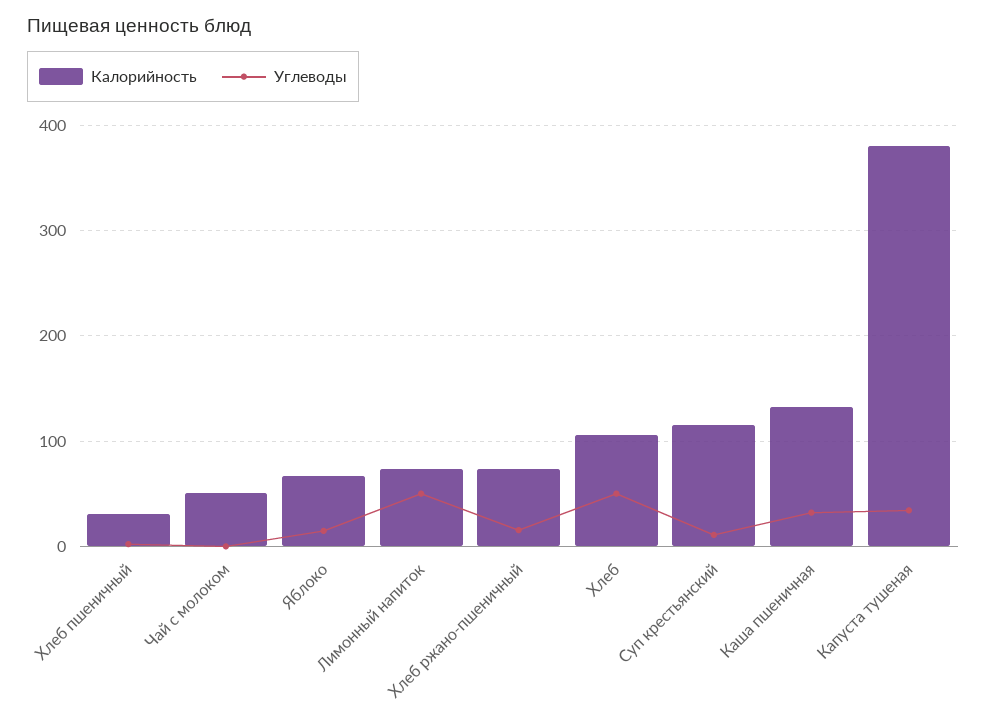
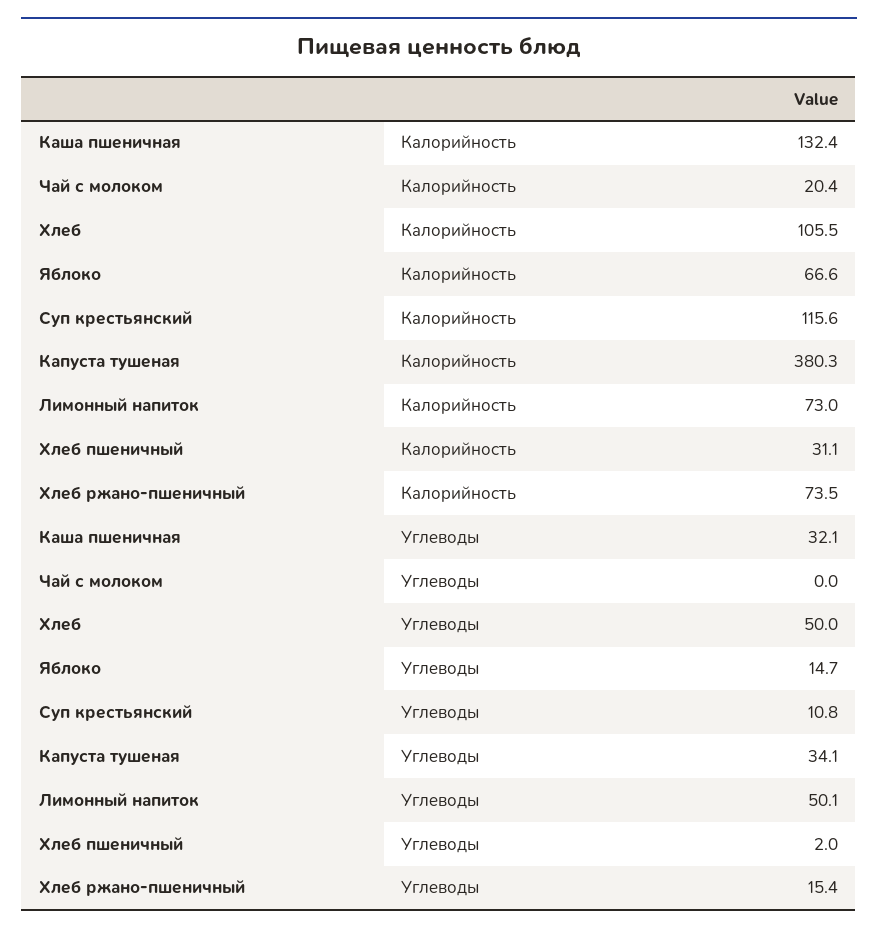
  {
    "Калорийность": {
      "Хлеб пшеничный": 31.1,
-     "Чай с молоком": 50,
+     "Чай с молоком": 20.4,
      "Яблоко": 66.6,
      "Лимонный напиток": 73,
      "Хлеб ржано-пшеничный": 73.5,
      "Хлеб": 105.5,
      "Суп крестьянский": 115.6,
      "Каша пшеничная": 132.4,
      "Капуста тушеная": 380.3
    },
    "Углеводы": {
      "Хлеб пшеничный": 2,
      "Чай с молоком": 0,
      "Яблоко": 14.7,
      "Лимонный напиток": 50.1,
      "Хлеб ржано-пшеничный": 15.4,
      "Хлеб": 50,
      "Суп крестьянский": 10.8,
      "Каша пшеничная": 32.1,
      "Капуста тушеная": 34.1
    }
  }

